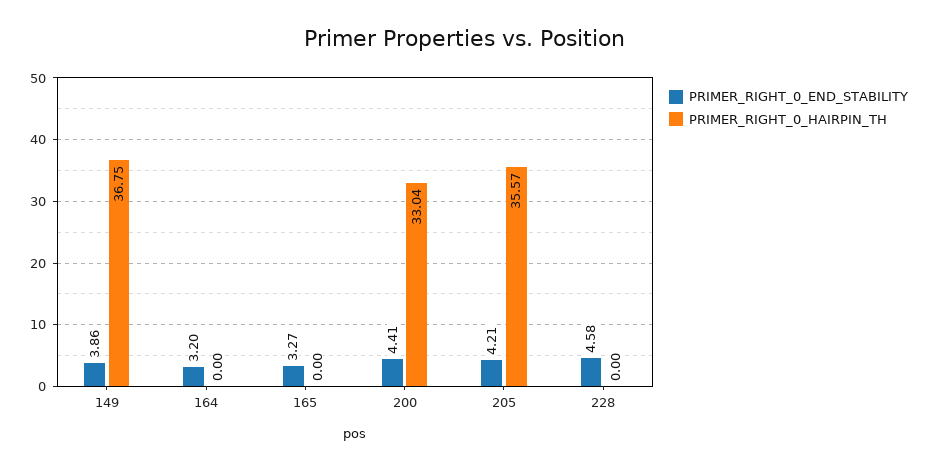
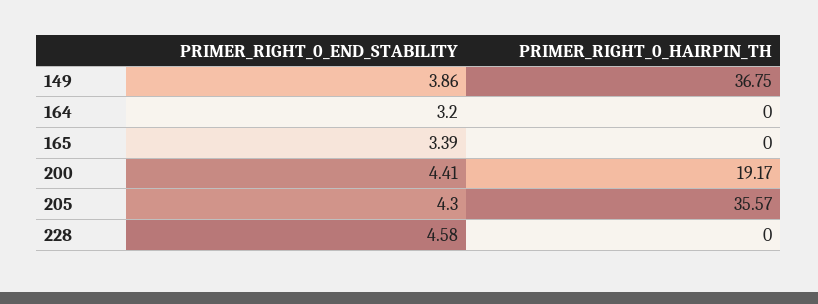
  {
    "PRIMER_RIGHT_0_END_STABILITY": {
      "149": 3.86,
      "164": 3.2,
-     "165": 3.27,
+     "165": 3.39,
      "200": 4.41,
-     "205": 4.21,
+     "205": 4.3,
      "228": 4.58
    },
    "PRIMER_RIGHT_0_HAIRPIN_TH": {
      "149": 36.75,
      "164": 0,
      "165": 0,
-     "200": 33.04,
+     "200": 19.17,
      "205": 35.57,
      "228": 0
    }
  }

